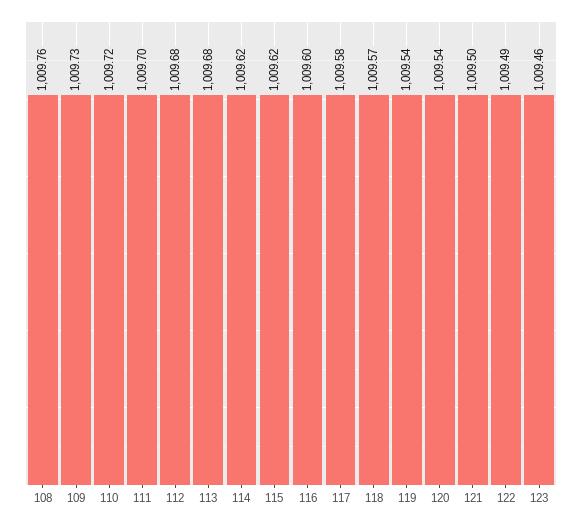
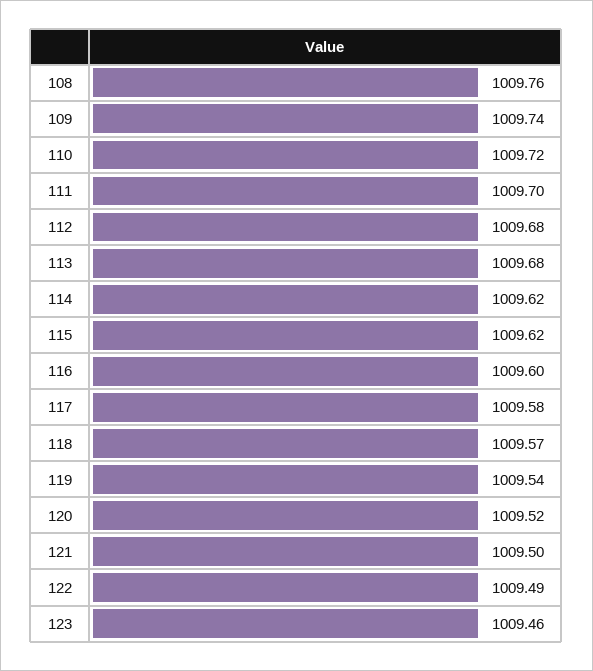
  {
    "108": 1009.76,
-   "109": 1009.73,
+   "109": 1009.74,
    "110": 1009.72,
    "111": 1009.7,
    "112": 1009.68,
    "113": 1009.68,
    "114": 1009.62,
    "115": 1009.62,
    "116": 1009.6,
    "117": 1009.58,
    "118": 1009.57,
    "119": 1009.54,
-   "120": 1009.54,
+   "120": 1009.52,
    "121": 1009.5,
    "122": 1009.49,
    "123": 1009.46
  }

